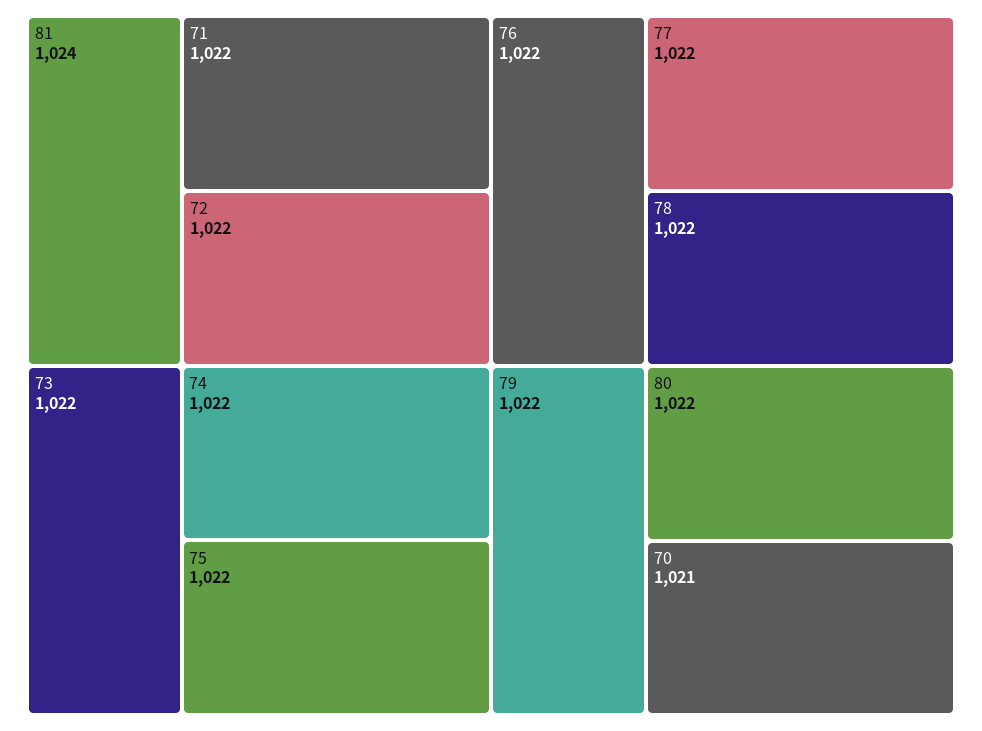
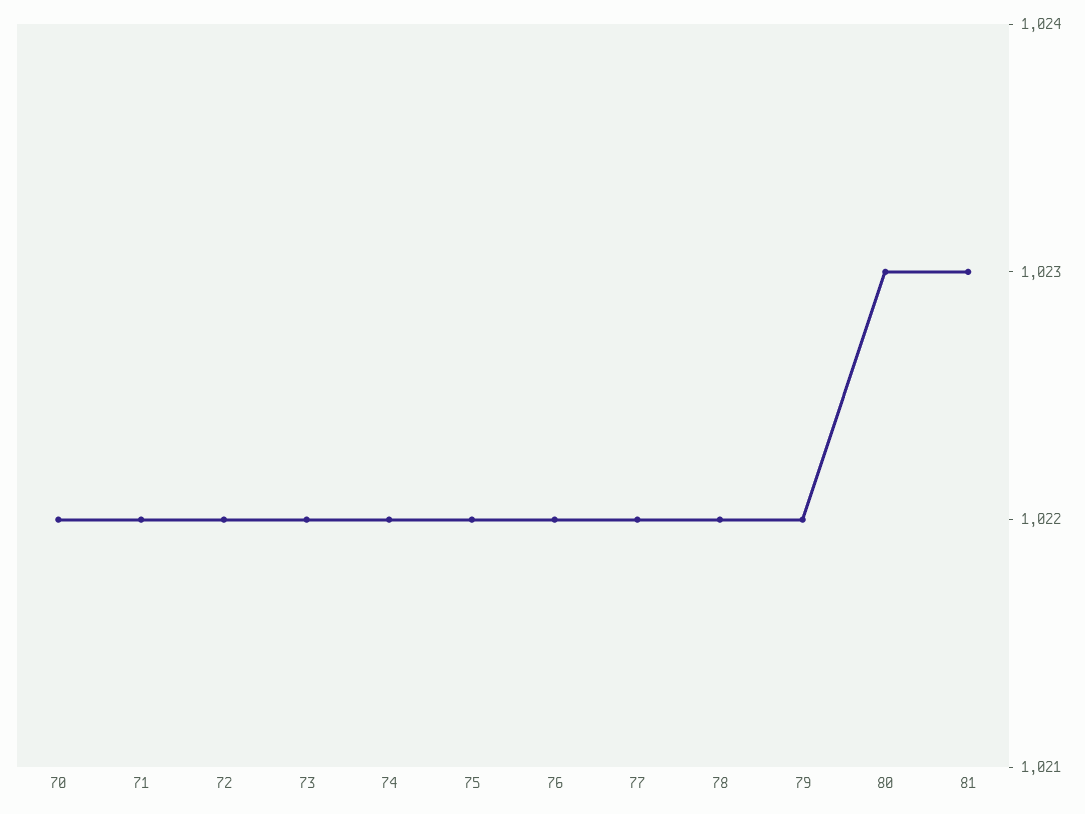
  {
-   "81": 1024,
+   "81": 1023,
    "71": 1022,
    "72": 1022,
    "73": 1022,
    "74": 1022,
    "75": 1022,
    "76": 1022,
    "77": 1022,
    "78": 1022,
    "79": 1022,
-   "80": 1022,
+   "80": 1023,
-   "70": 1021
+   "70": 1022
  }

